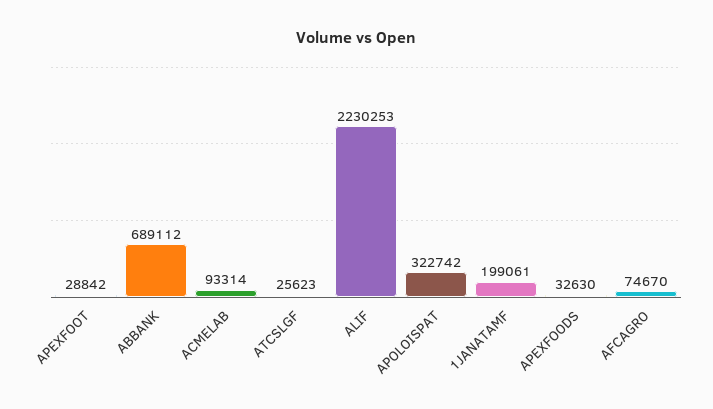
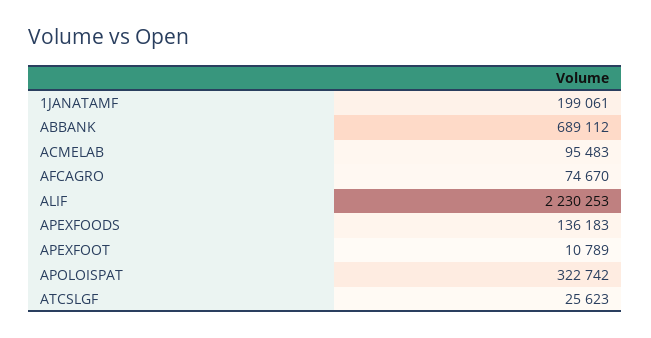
  {
-   "APEXFOOT": 28842,
+   "APEXFOOT": 10789,
    "ABBANK": 689112,
-   "ACMELAB": 93314,
+   "ACMELAB": 95483,
    "ATCSLGF": 25623,
    "ALIF": 2230253,
    "APOLOISPAT": 322742,
    "1JANATAMF": 199061,
-   "APEXFOODS": 32630,
+   "APEXFOODS": 136183,
    "AFCAGRO": 74670
  }

